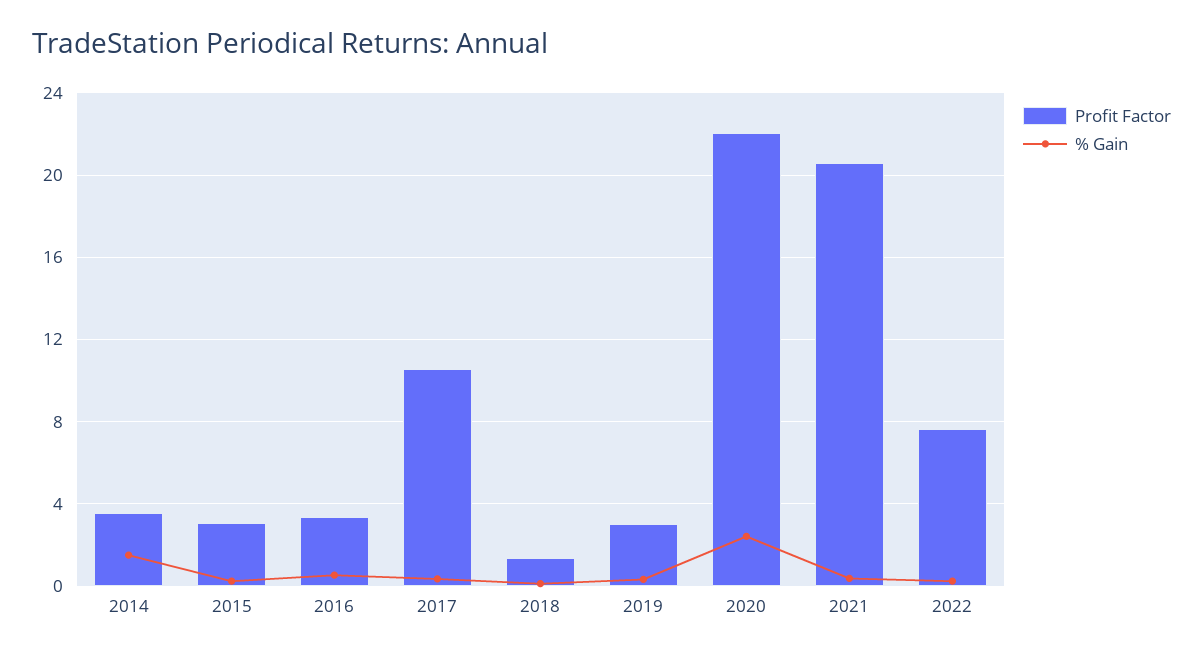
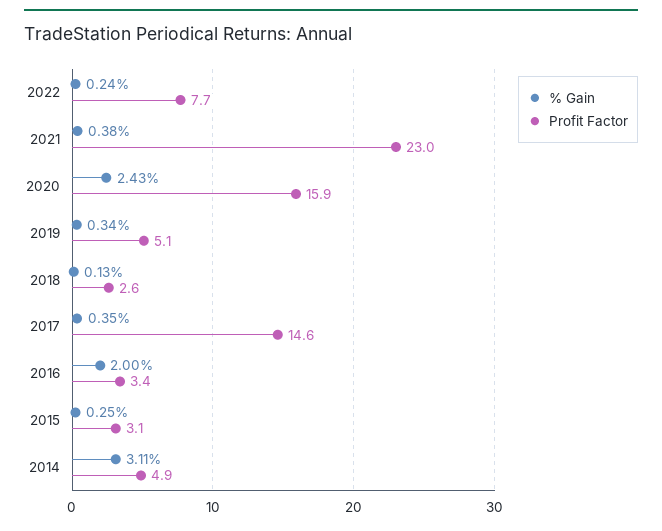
  {
    "Profit Factor": {
-     "2014": 3.5,
+     "2014": 4.9,
      "2015": 3.1,
      "2016": 3.4,
-     "2017": 10.5,
+     "2017": 14.6,
-     "2018": 1.5,
+     "2018": 2.6,
-     "2019": 3,
+     "2019": 5.1,
-     "2020": 22,
+     "2020": 15.9,
-     "2021": 20.5,
+     "2021": 23,
      "2022": 7.7
    },
    "% Gain": {
-     "2014": 1.5,
+     "2014": 3.11,
      "2015": 0.25,
-     "2016": 0.5,
+     "2016": 2,
      "2017": 0.35,
      "2018": 0.13,
      "2019": 0.34,
      "2020": 2.43,
      "2021": 0.38,
      "2022": 0.24
    }
  }

